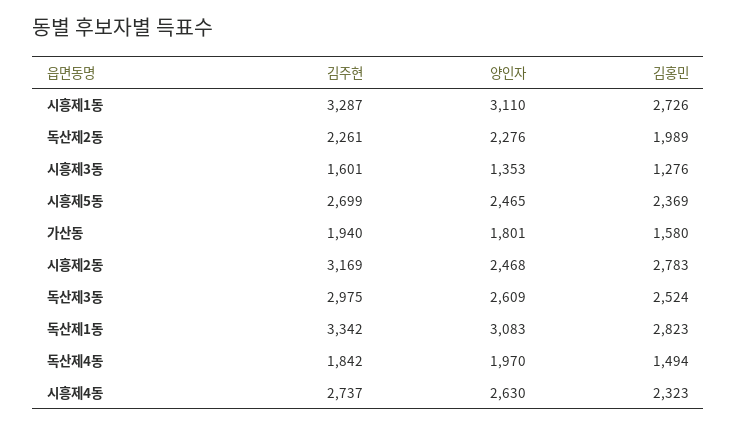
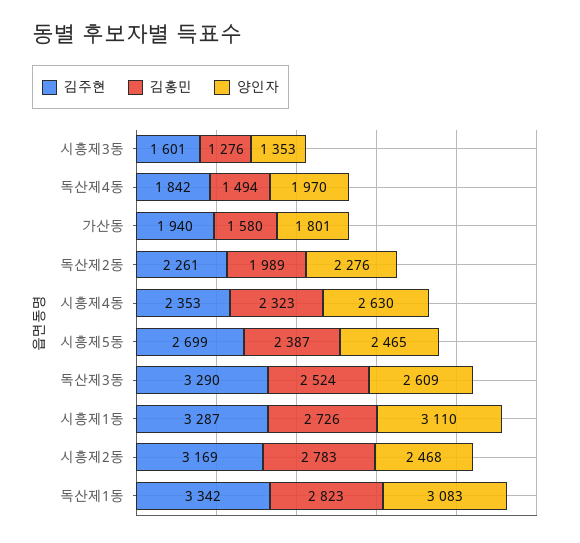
  {
    "김주현": {
      "시흥제1동": 3287,
      "독산제2동": 2261,
      "시흥제3동": 1601,
      "시흥제5동": 2699,
      "가산동": 1940,
      "시흥제2동": 3169,
-     "독산제3동": 2975,
+     "독산제3동": 3290,
      "독산제1동": 3342,
      "독산제4동": 1842,
-     "시흥제4동": 2737
+     "시흥제4동": 2353
    },
    "양인자": {
      "시흥제1동": 3110,
      "독산제2동": 2276,
      "시흥제3동": 1353,
      "시흥제5동": 2465,
      "가산동": 1801,
      "시흥제2동": 2468,
      "독산제3동": 2609,
      "독산제1동": 3083,
      "독산제4동": 1970,
      "시흥제4동": 2630
    },
    "김홍민": {
      "시흥제1동": 2726,
      "독산제2동": 1989,
      "시흥제3동": 1276,
-     "시흥제5동": 2369,
+     "시흥제5동": 2387,
      "가산동": 1580,
      "시흥제2동": 2783,
      "독산제3동": 2524,
      "독산제1동": 2823,
      "독산제4동": 1494,
      "시흥제4동": 2323
    }
  }

